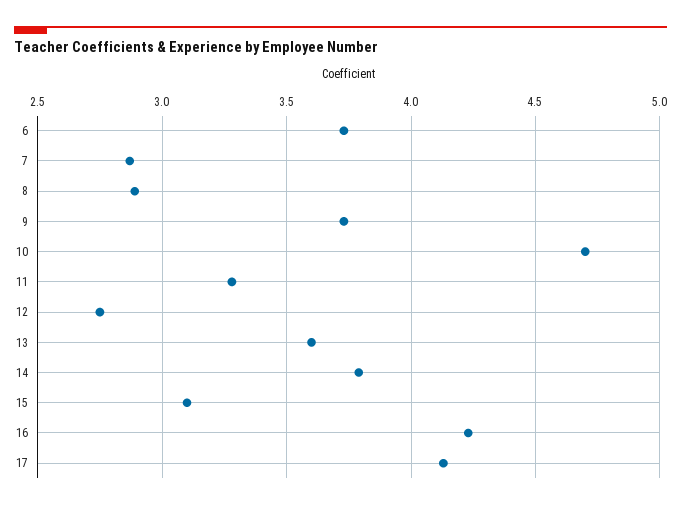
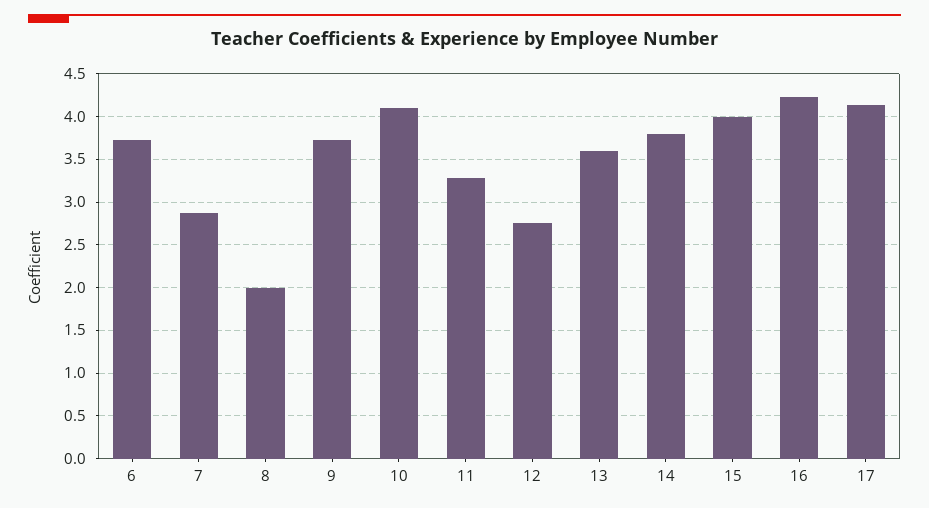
  {
    "6": 3.75,
    "7": 2.85,
-   "8": 2.9,
+   "8": 2,
    "9": 3.75,
-   "10": 4.7,
+   "10": 4.1,
    "11": 3.3,
    "12": 2.75,
    "13": 3.6,
    "14": 3.8,
-   "15": 3.1,
+   "15": 4,
    "16": 4.25,
    "17": 4.15
  }

